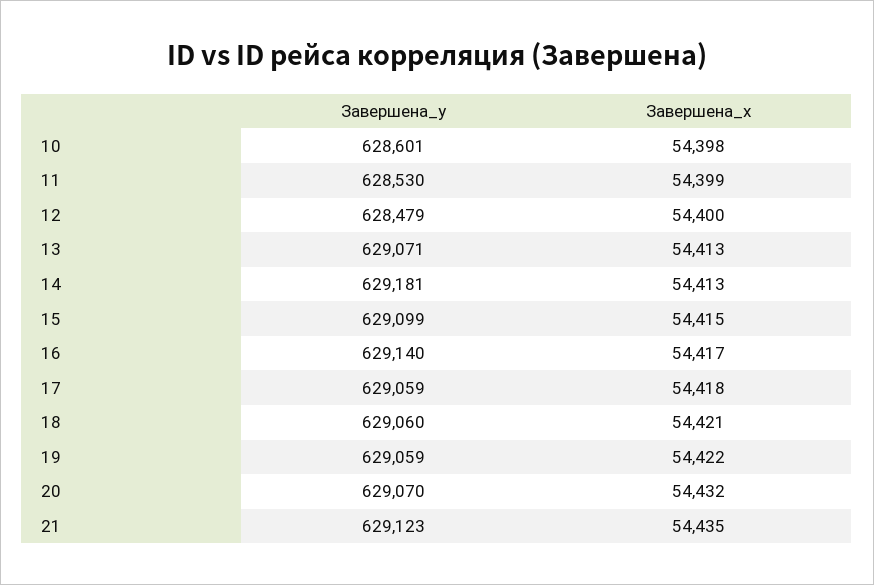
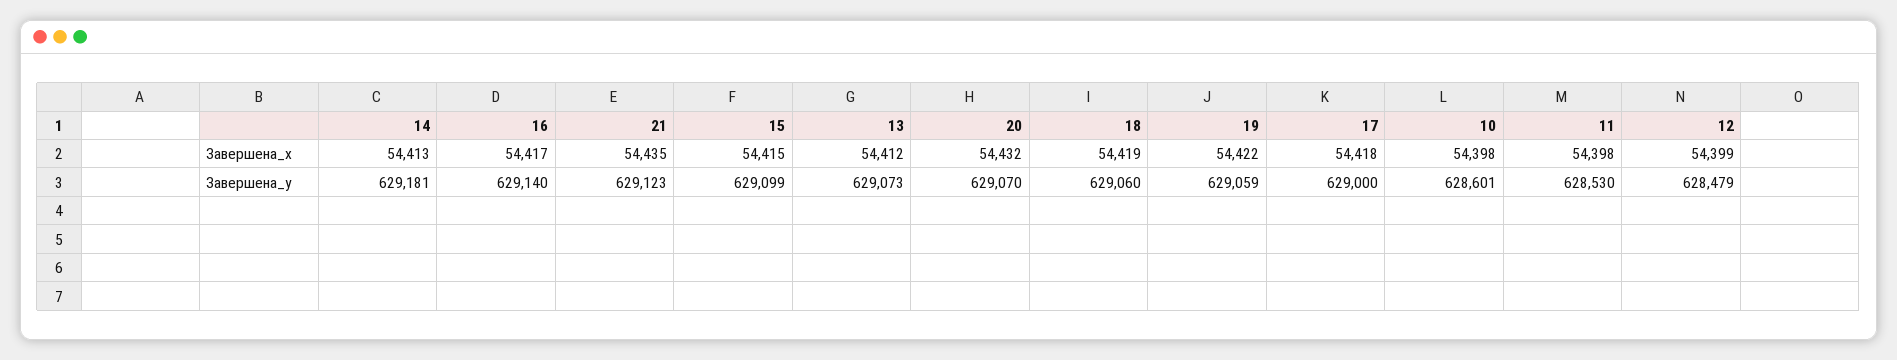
  {
    "Завершена_y": {
      "10": 628601,
      "11": 628530,
      "12": 628479,
-     "13": 629071,
+     "13": 629073,
      "14": 629181,
      "15": 629099,
      "16": 629140,
-     "17": 629059,
+     "17": 629000,
      "18": 629060,
      "19": 629059,
      "20": 629070,
      "21": 629123
    },
    "Завершена_x": {
      "10": 54398,
-     "11": 54399,
+     "11": 54398,
-     "12": 54400,
+     "12": 54399,
-     "13": 54413,
+     "13": 54412,
      "14": 54413,
      "15": 54415,
      "16": 54417,
      "17": 54418,
-     "18": 54421,
+     "18": 54419,
      "19": 54422,
      "20": 54432,
      "21": 54435
    }
  }

